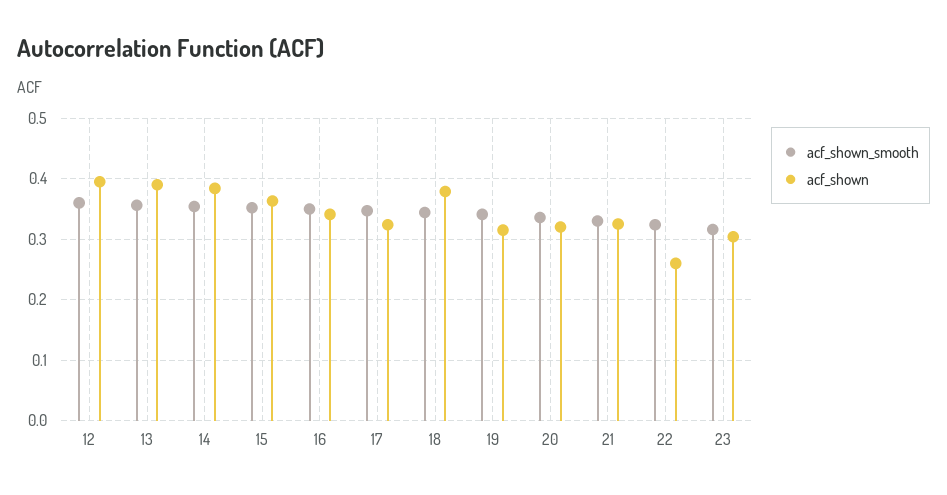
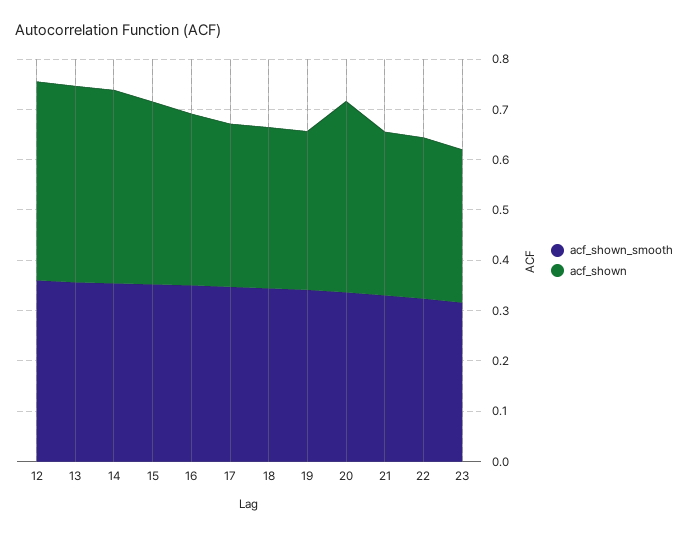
  {
    "acf_shown_smooth": {
      "12": 0.36,
      "13": 0.36,
      "14": 0.35,
      "15": 0.35,
      "16": 0.35,
      "17": 0.35,
      "18": 0.34,
      "19": 0.34,
      "20": 0.34,
      "21": 0.33,
      "22": 0.32,
      "23": 0.32
    },
    "acf_shown": {
      "12": 0.4,
      "13": 0.39,
      "14": 0.38,
      "15": 0.36,
      "16": 0.34,
      "17": 0.32,
-     "18": 0.38,
+     "18": 0.32,
      "19": 0.32,
-     "20": 0.32,
+     "20": 0.38,
      "21": 0.33,
-     "22": 0.26,
+     "22": 0.32,
      "23": 0.3
    }
  }

